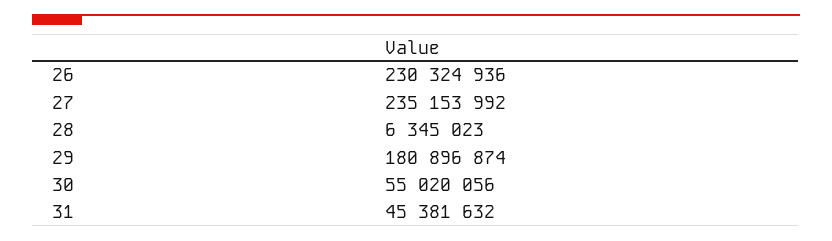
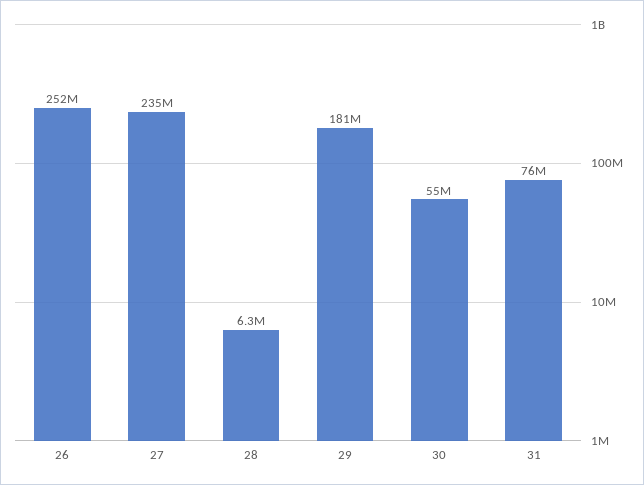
  {
-   "26": 230324936,
+   "26": 252000000,
    "27": 235153992,
    "28": 6345023,
    "29": 180896874,
    "30": 55020056,
-   "31": 45381632
+   "31": 76000000
  }

